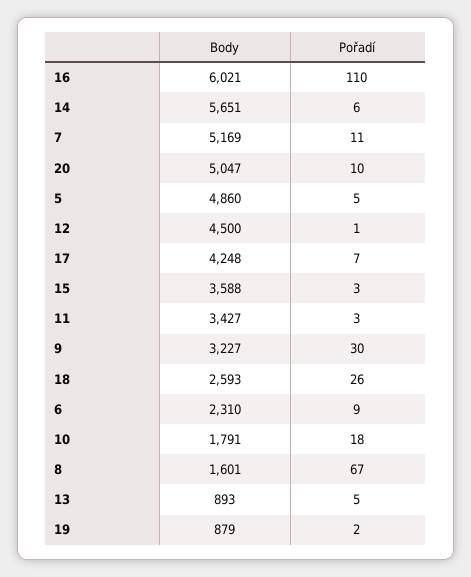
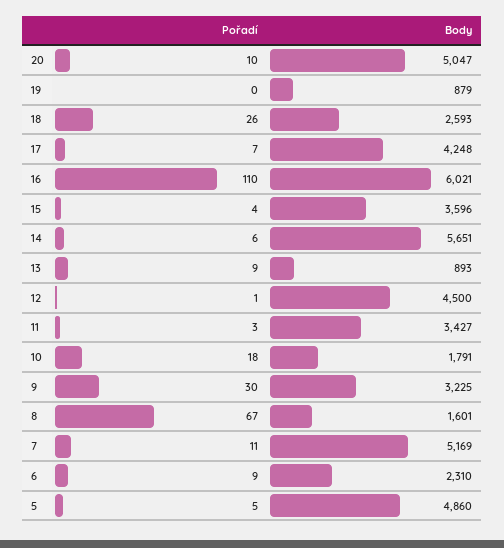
  {
    "Body": {
      "16": 6021,
      "14": 5651,
      "7": 5169,
      "20": 5047,
      "5": 4860,
      "12": 4500,
      "17": 4248,
-     "15": 3588,
+     "15": 3596,
      "11": 3427,
-     "9": 3227,
+     "9": 3225,
      "18": 2593,
      "6": 2310,
      "10": 1791,
      "8": 1601,
      "13": 893,
      "19": 879
    },
    "Pořadí": {
      "16": 110,
      "14": 6,
      "7": 11,
      "20": 10,
      "5": 5,
      "12": 1,
      "17": 7,
-     "15": 3,
+     "15": 4,
      "11": 3,
      "9": 30,
      "18": 26,
      "6": 9,
      "10": 18,
      "8": 67,
-     "13": 5,
+     "13": 9,
-     "19": 2
+     "19": 0
    }
  }

